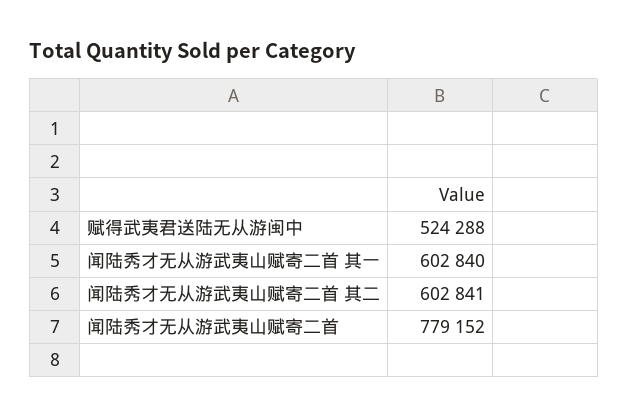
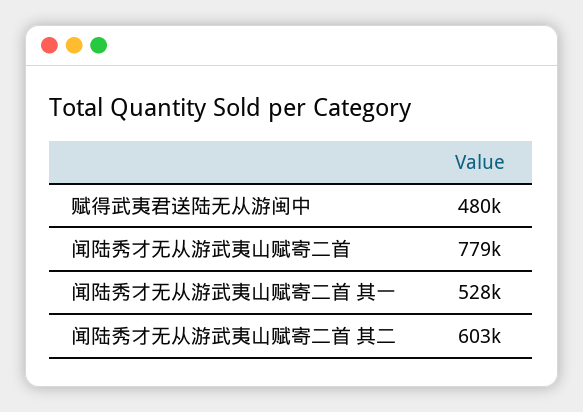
  {
-   "赋得武夷君送陆无从游闽中": 524288,
+   "赋得武夷君送陆无从游闽中": 480000,
-   "闻陆秀才无从游武夷山赋寄二首 其一": 602840,
+   "闻陆秀才无从游武夷山赋寄二首 其一": 528000,
    "闻陆秀才无从游武夷山赋寄二首 其二": 602841,
    "闻陆秀才无从游武夷山赋寄二首": 779152
  }

